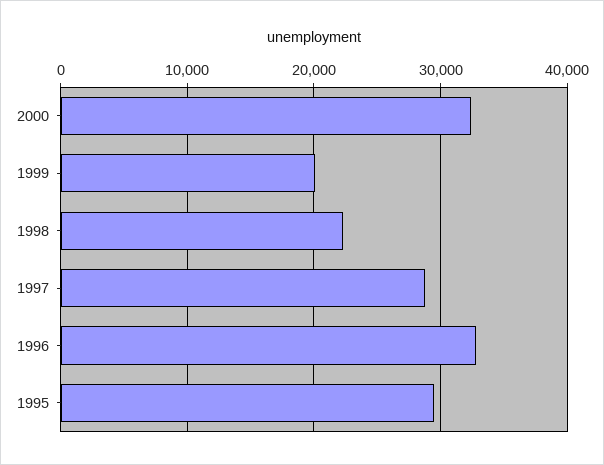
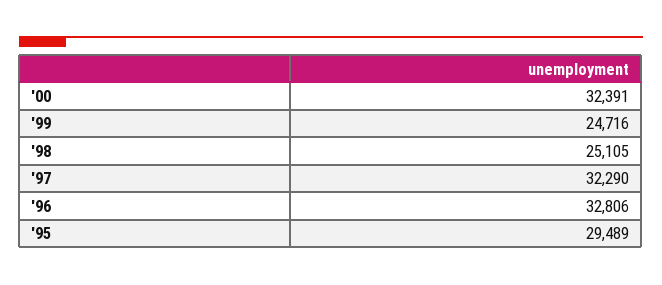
  {
    "2000": 32391,
-   "1999": 20000,
+   "1999": 24716,
-   "1998": 22000,
+   "1998": 25105,
-   "1997": 29000,
+   "1997": 32290,
    "1996": 32806,
    "1995": 29489
  }

